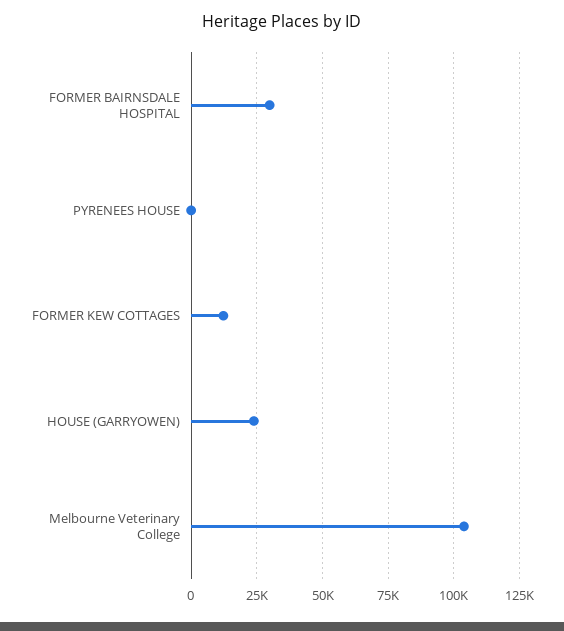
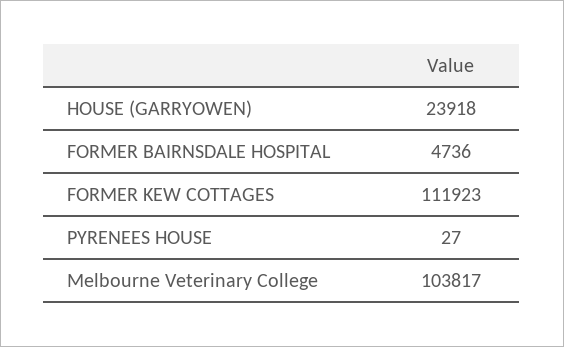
  {
-   "FORMER BAIRNSDALE HOSPITAL": 30000,
+   "FORMER BAIRNSDALE HOSPITAL": 4736,
    "PYRENEES HOUSE": 27,
-   "FORMER KEW COTTAGES": 12500,
+   "FORMER KEW COTTAGES": 111923,
    "HOUSE (GARRYOWEN)": 23918,
    "Melbourne Veterinary College": 103817
  }

